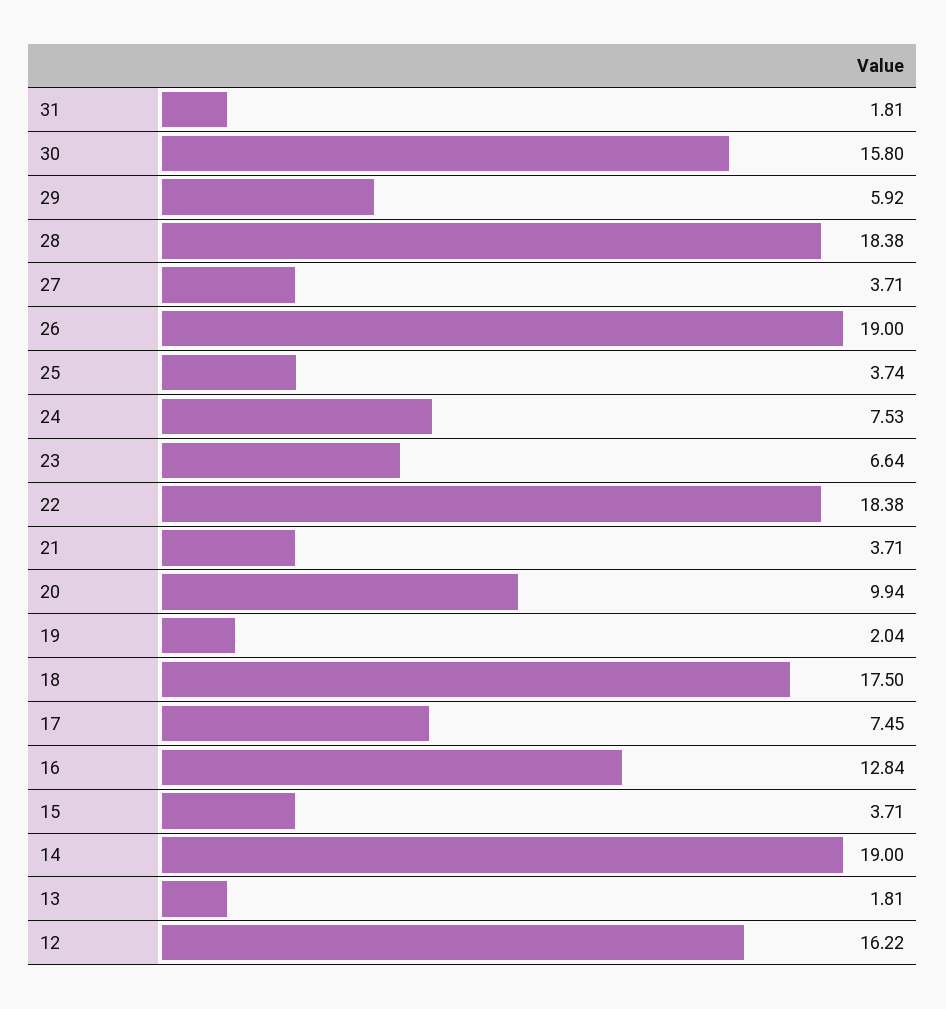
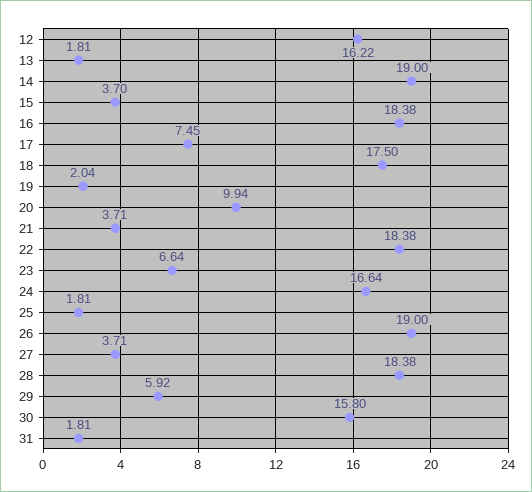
  {
    "31": 1.81,
    "30": 15.8,
    "29": 5.92,
    "28": 18.38,
    "27": 3.71,
    "26": 19,
-   "25": 3.74,
+   "25": 1.81,
-   "24": 7.53,
+   "24": 16.64,
    "23": 6.64,
    "22": 18.38,
    "21": 3.71,
    "20": 9.94,
    "19": 2.04,
    "18": 17.5,
    "17": 7.45,
-   "16": 12.84,
+   "16": 18.38,
-   "15": 3.71,
+   "15": 3.7,
    "14": 19,
    "13": 1.81,
    "12": 16.22
  }

